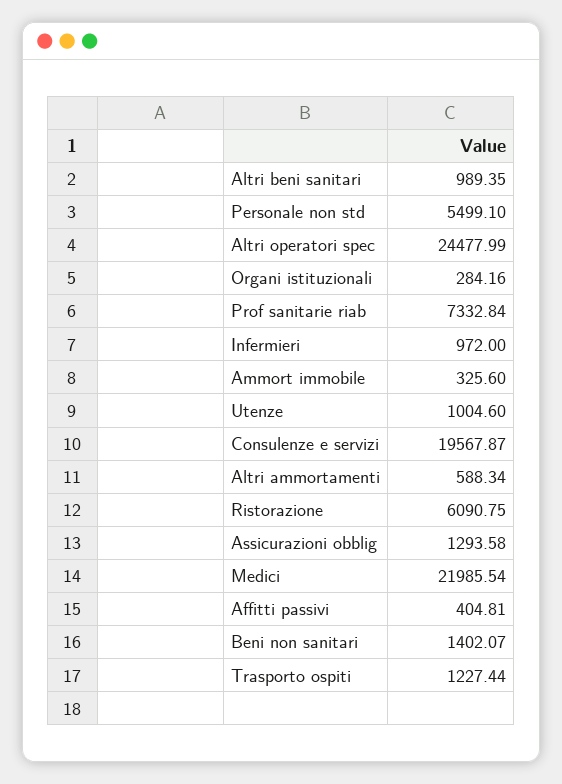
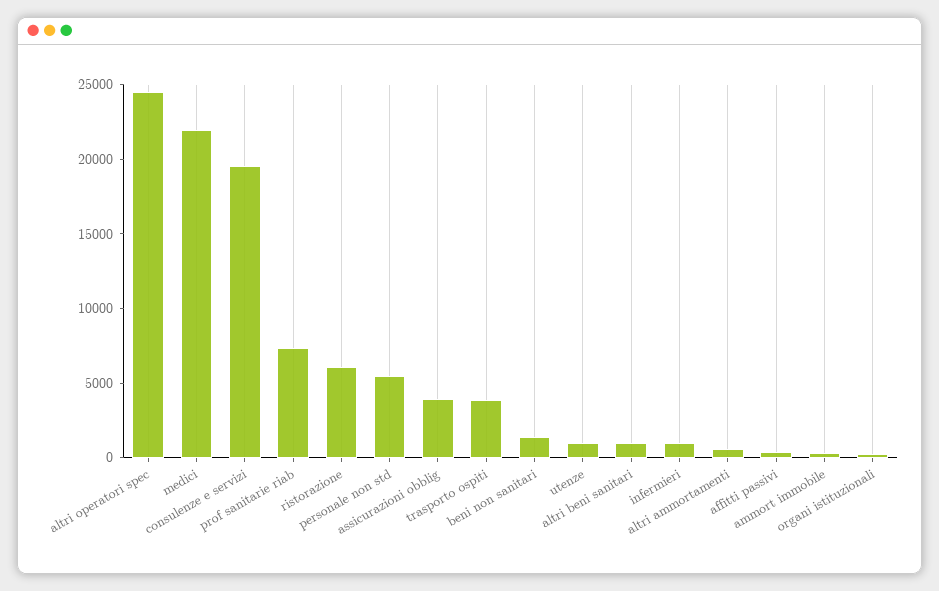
  {
    "Altri beni sanitari": 989.35,
    "Personale non std": 5499.1,
    "Altri operatori spec": 24477.99,
    "Organi istituzionali": 284.16,
    "Prof sanitarie riab": 7332.84,
    "Infermieri": 972,
    "Ammort immobile": 325.6,
    "Utenze": 1004.6,
    "Consulenze e servizi": 19567.87,
    "Altri ammortamenti": 588.34,
    "Ristorazione": 6090.75,
-   "Assicurazioni obblig": 1293.58,
+   "Assicurazioni obblig": 4000,
    "Medici": 21985.54,
    "Affitti passivi": 404.81,
    "Beni non sanitari": 1402.07,
-   "Trasporto ospiti": 1227.44
+   "Trasporto ospiti": 4000
  }

